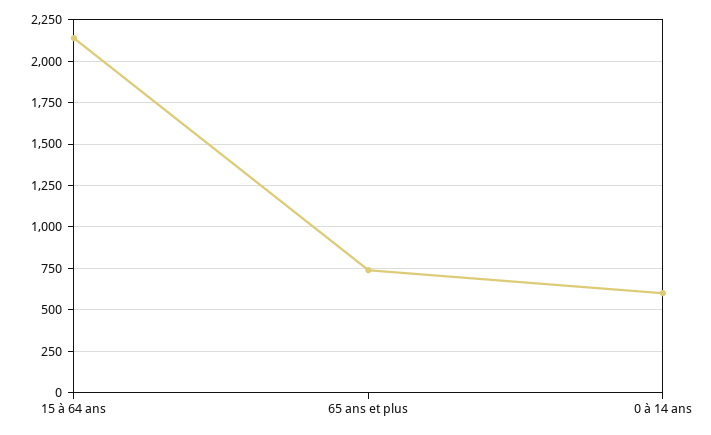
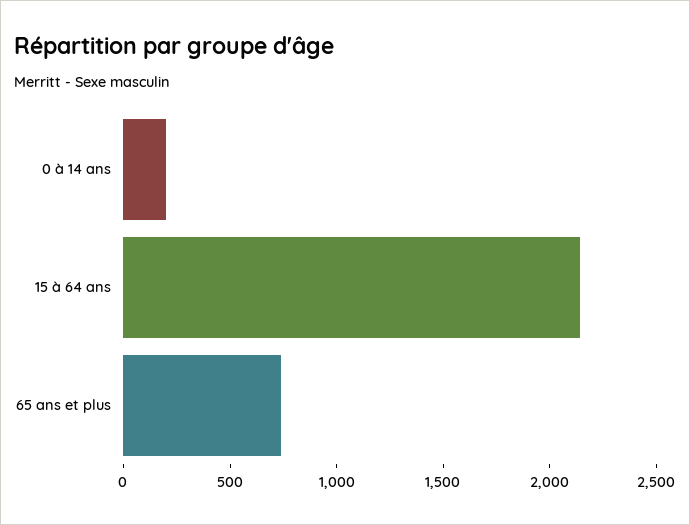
  {
    "15 à 64 ans": 2150,
    "65 ans et plus": 750,
-   "0 à 14 ans": 600
+   "0 à 14 ans": 200
  }

